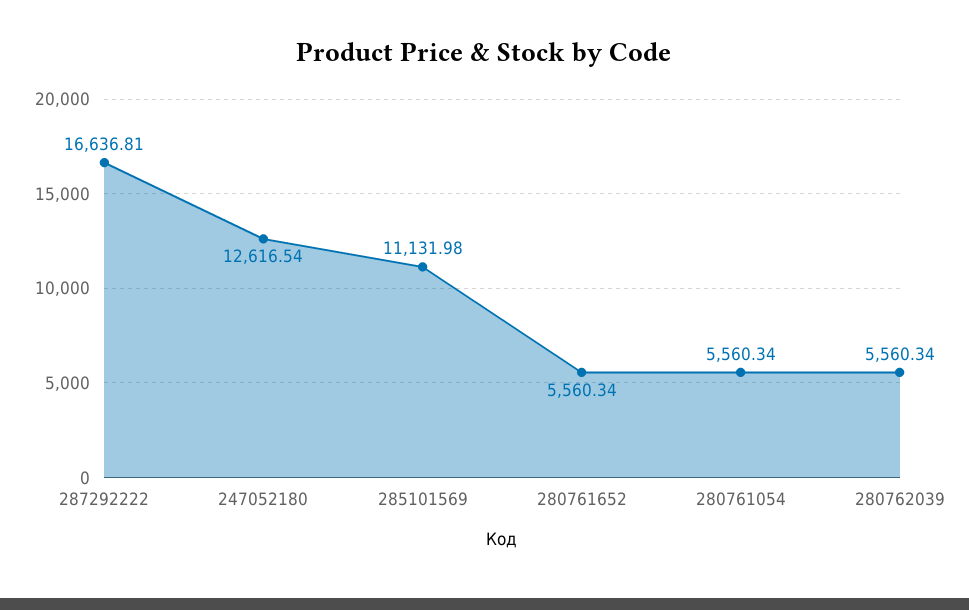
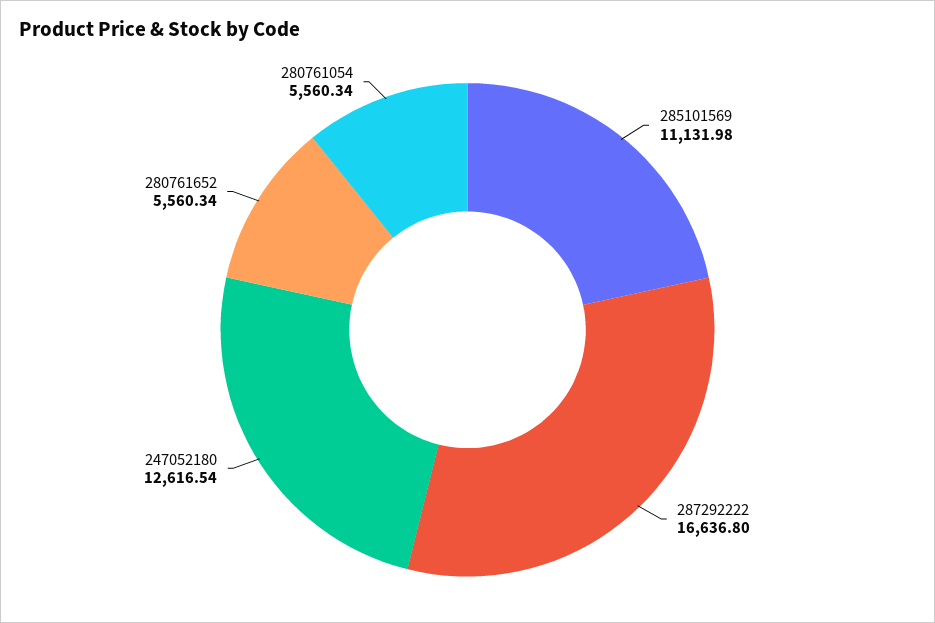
  {
-   "287292222": 16636.81,
+   "287292222": 16636.8,
    "247052180": 12616.54,
    "285101569": 11131.98,
    "280761652": 5560.34,
-   "280761054": 5560.34,
+   "280761054": 5560.34
-   "280762039": 5560.34
  }

